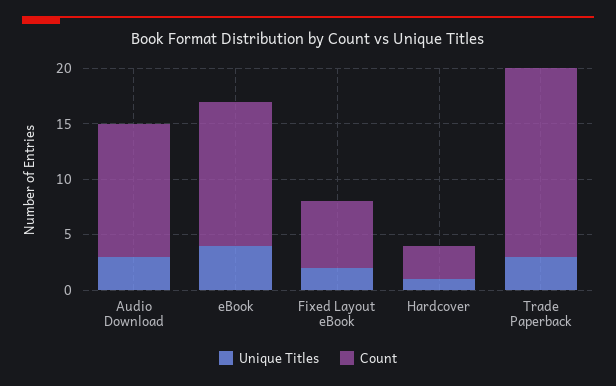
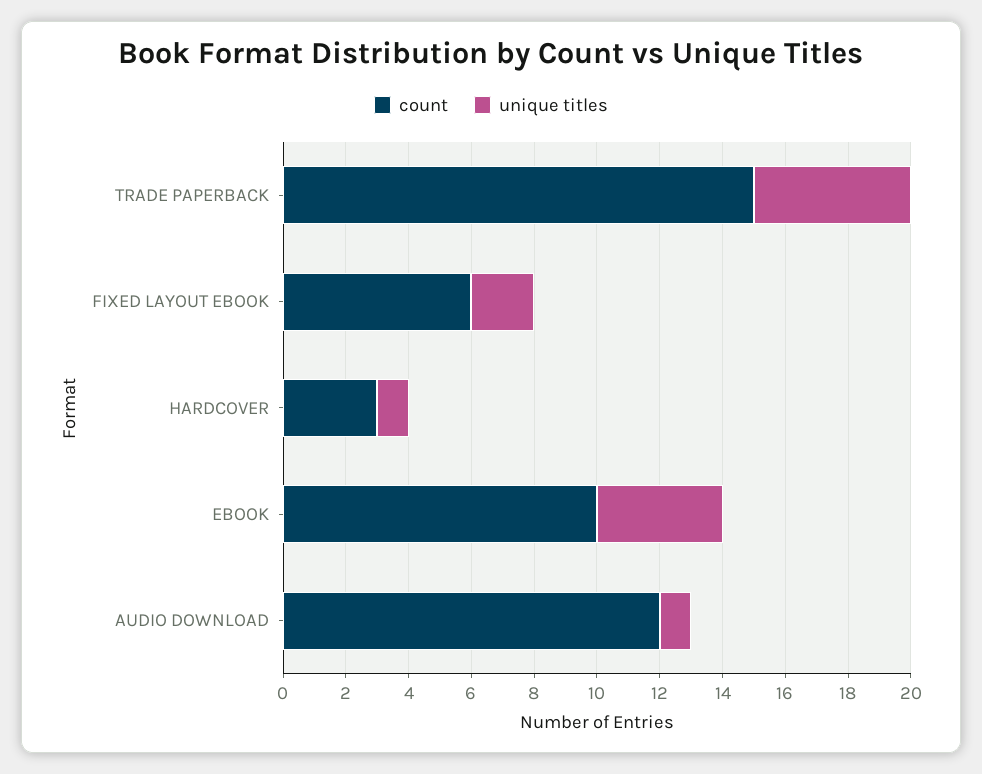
  {
    "Unique Titles": {
-     "Audio Download": 3,
+     "Audio Download": 1,
      "eBook": 4,
      "Fixed Layout eBook": 2,
      "Hardcover": 1,
-     "Trade Paperback": 3
+     "Trade Paperback": 5
    },
    "Count": {
      "Audio Download": 12,
-     "eBook": 13,
+     "eBook": 10,
      "Fixed Layout eBook": 6,
      "Hardcover": 3,
-     "Trade Paperback": 17
+     "Trade Paperback": 15
    }
  }

